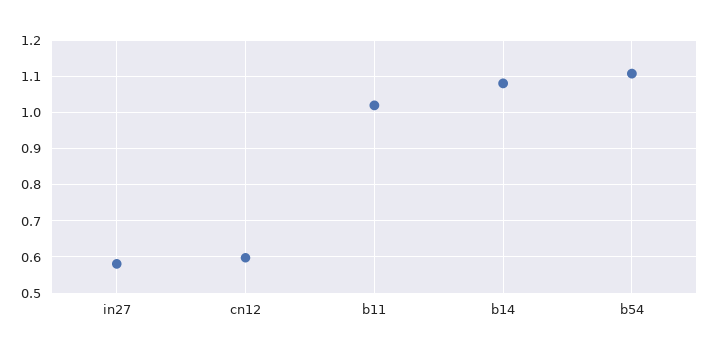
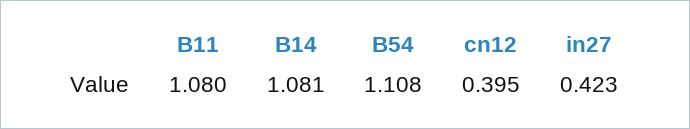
  {
-   "in27": 0.58,
+   "in27": 0.423,
-   "cn12": 0.6,
+   "cn12": 0.395,
-   "b11": 1.02,
+   "b11": 1.08,
    "b14": 1.081,
    "b54": 1.108
  }

